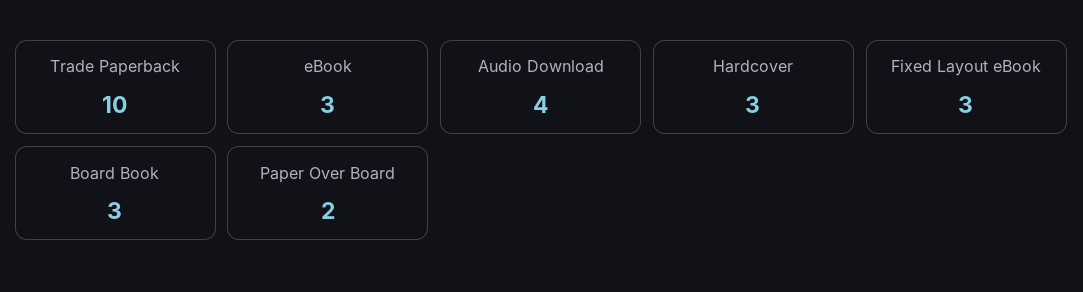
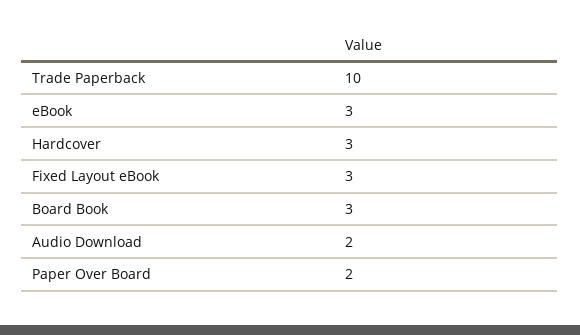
  {
    "Trade Paperback": 10,
    "eBook": 3,
-   "Audio Download": 4,
+   "Audio Download": 2,
    "Hardcover": 3,
    "Fixed Layout eBook": 3,
    "Board Book": 3,
    "Paper Over Board": 2
  }

